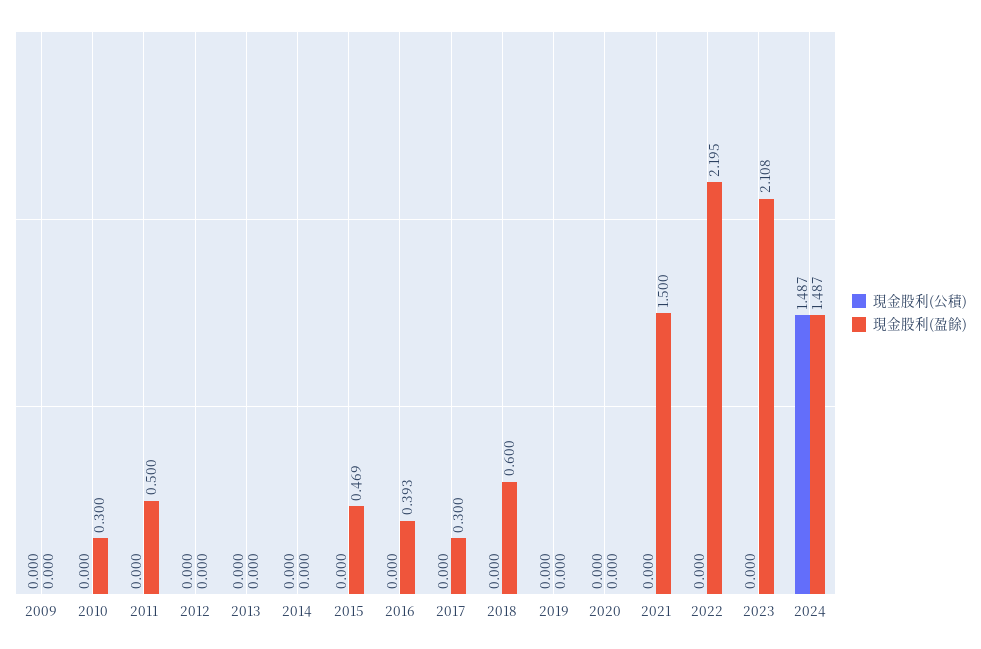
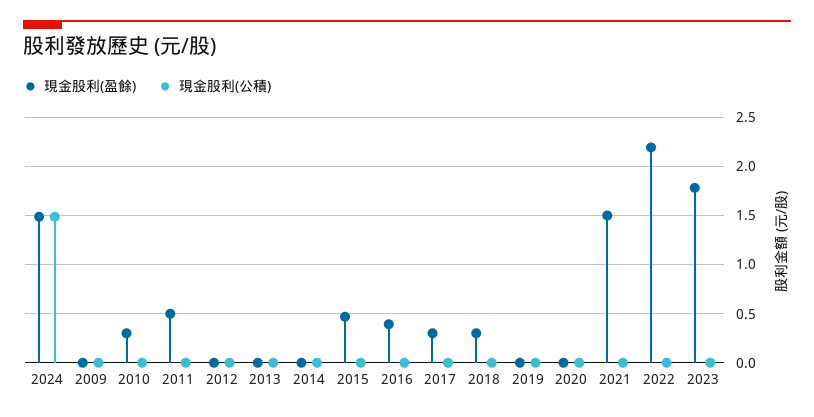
  {
    "現金股利(公積)": {
      "2009": 0,
      "2010": 0,
      "2011": 0,
      "2012": 0,
      "2013": 0,
      "2014": 0,
      "2015": 0,
      "2016": 0,
      "2017": 0,
      "2018": 0,
      "2019": 0,
      "2020": 0,
      "2021": 0,
      "2022": 0,
      "2023": 0,
      "2024": 1.487
    },
    "現金股利(盈餘)": {
      "2009": 0,
      "2010": 0.3,
      "2011": 0.5,
      "2012": 0,
      "2013": 0,
      "2014": 0,
      "2015": 0.469,
      "2016": 0.393,
      "2017": 0.3,
-     "2018": 0.6,
+     "2018": 0.3,
      "2019": 0,
      "2020": 0,
      "2021": 1.5,
      "2022": 2.195,
-     "2023": 2.108,
+     "2023": 1.8,
      "2024": 1.487
    }
  }

